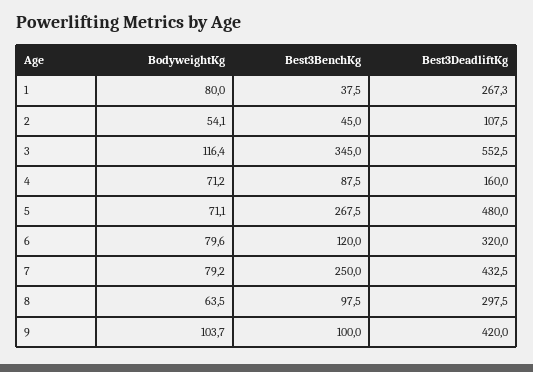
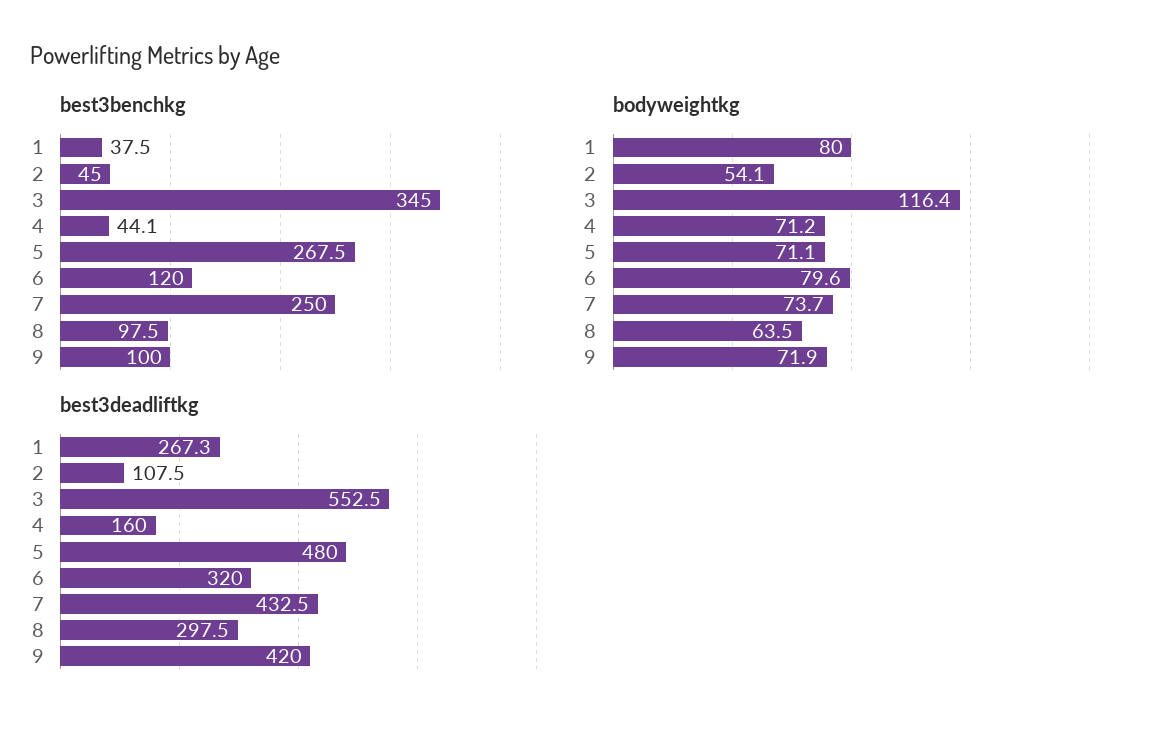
  {
    "BodyweightKg": {
      "1": 80,
      "2": 54.1,
      "3": 116.4,
      "4": 71.2,
      "5": 71.1,
      "6": 79.6,
-     "7": 79.2,
+     "7": 73.7,
      "8": 63.5,
-     "9": 103.7
+     "9": 71.9
    },
    "Best3BenchKg": {
      "1": 37.5,
      "2": 45,
      "3": 345,
-     "4": 87.5,
+     "4": 44.1,
      "5": 267.5,
      "6": 120,
      "7": 250,
      "8": 97.5,
      "9": 100
    },
    "Best3DeadliftKg": {
      "1": 267.3,
      "2": 107.5,
      "3": 552.5,
      "4": 160,
      "5": 480,
      "6": 320,
      "7": 432.5,
      "8": 297.5,
      "9": 420
    }
  }

